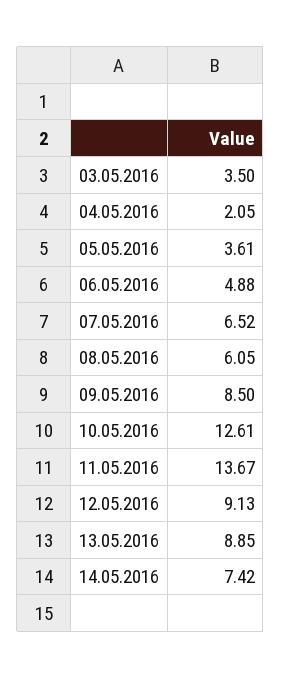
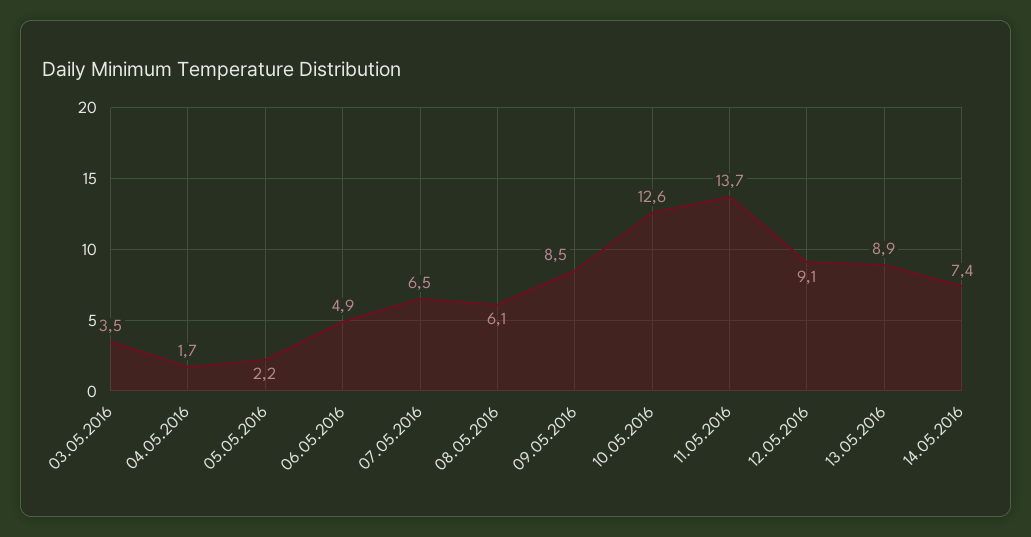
  {
    "03.05.2016": 3.5,
-   "04.05.2016": 2.05,
+   "04.05.2016": 1.7,
-   "05.05.2016": 3.61,
+   "05.05.2016": 2.2,
    "06.05.2016": 4.88,
    "07.05.2016": 6.52,
    "08.05.2016": 6.05,
    "09.05.2016": 8.5,
    "10.05.2016": 12.61,
    "11.05.2016": 13.67,
    "12.05.2016": 9.13,
    "13.05.2016": 8.85,
    "14.05.2016": 7.42
  }

